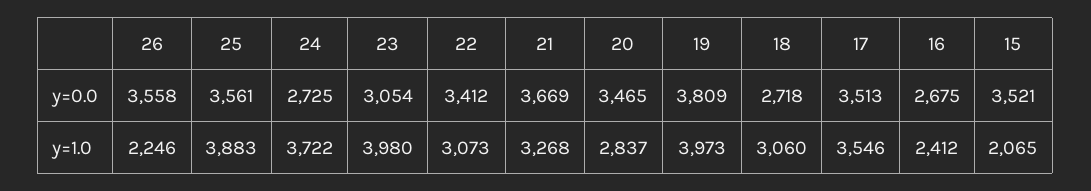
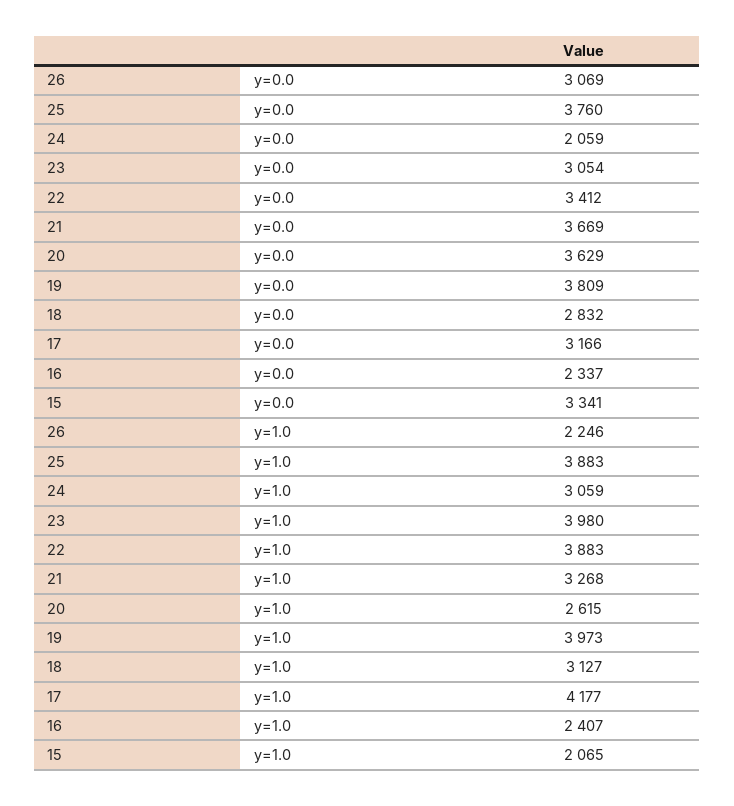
  {
    "26": {
-     "y=0.0": 3558,
+     "y=0.0": 3069,
      "y=1.0": 2246
    },
    "25": {
-     "y=0.0": 3561,
+     "y=0.0": 3760,
      "y=1.0": 3883
    },
    "24": {
-     "y=0.0": 2725,
+     "y=0.0": 2059,
-     "y=1.0": 3722
+     "y=1.0": 3059
    },
    "23": {
      "y=0.0": 3054,
      "y=1.0": 3980
    },
    "22": {
      "y=0.0": 3412,
-     "y=1.0": 3073
+     "y=1.0": 3883
    },
    "21": {
      "y=0.0": 3669,
      "y=1.0": 3268
    },
    "20": {
-     "y=0.0": 3465,
+     "y=0.0": 3629,
-     "y=1.0": 2837
+     "y=1.0": 2615
    },
    "19": {
      "y=0.0": 3809,
      "y=1.0": 3973
    },
    "18": {
-     "y=0.0": 2718,
+     "y=0.0": 2832,
-     "y=1.0": 3060
+     "y=1.0": 3127
    },
    "17": {
-     "y=0.0": 3513,
+     "y=0.0": 3166,
-     "y=1.0": 3546
+     "y=1.0": 4177
    },
    "16": {
-     "y=0.0": 2675,
+     "y=0.0": 2337,
-     "y=1.0": 2412
+     "y=1.0": 2407
    },
    "15": {
-     "y=0.0": 3521,
+     "y=0.0": 3341,
      "y=1.0": 2065
    }
  }

